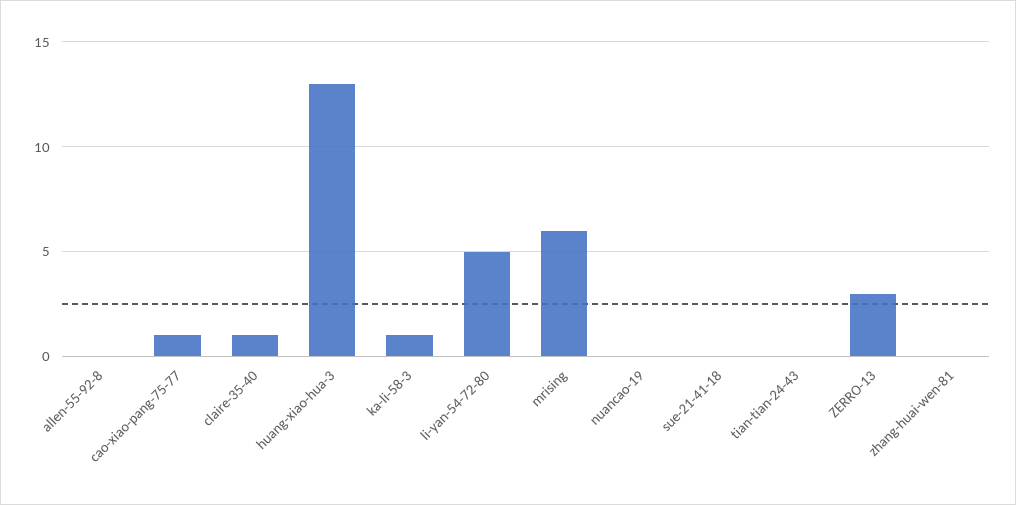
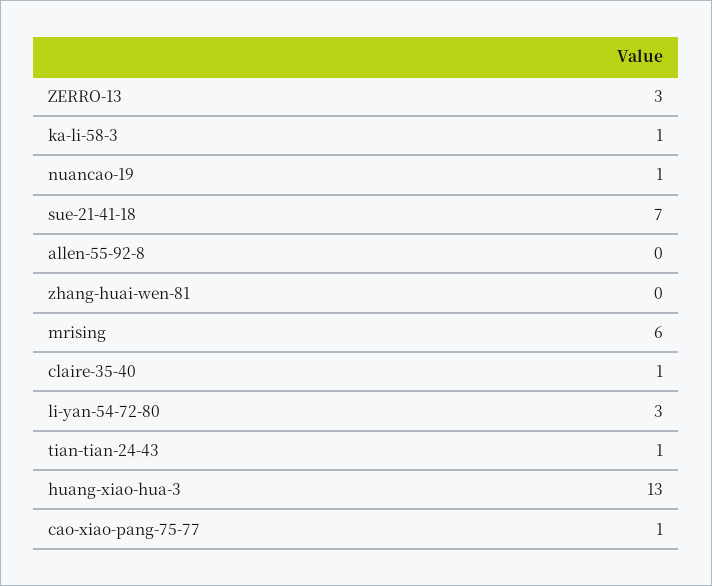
  {
    "allen-55-92-8": 0,
    "cao-xiao-pang-75-77": 1,
    "claire-35-40": 1,
    "huang-xiao-hua-3": 13,
    "ka-li-58-3": 1,
-   "li-yan-54-72-80": 5,
+   "li-yan-54-72-80": 3,
    "mrising": 6,
-   "nuancao-19": 0,
+   "nuancao-19": 1,
-   "sue-21-41-18": 0,
+   "sue-21-41-18": 7,
-   "tian-tian-24-43": 0,
+   "tian-tian-24-43": 1,
    "ZERRO-13": 3,
    "zhang-huai-wen-81": 0
  }

